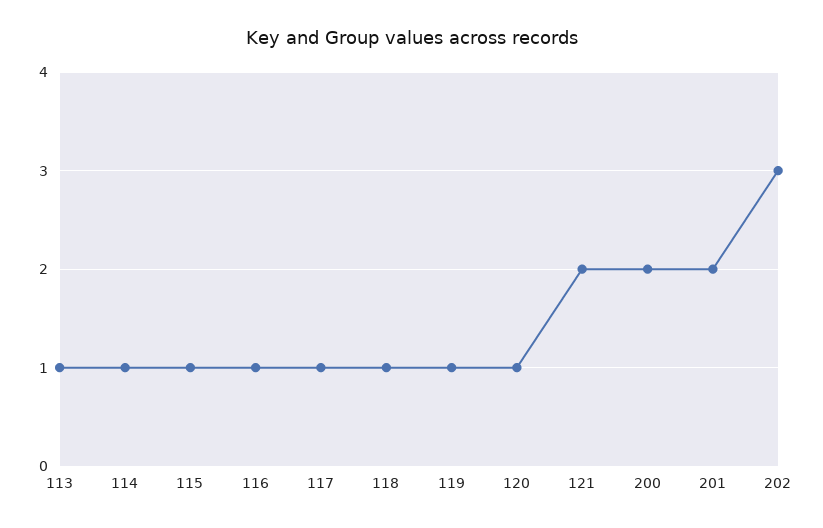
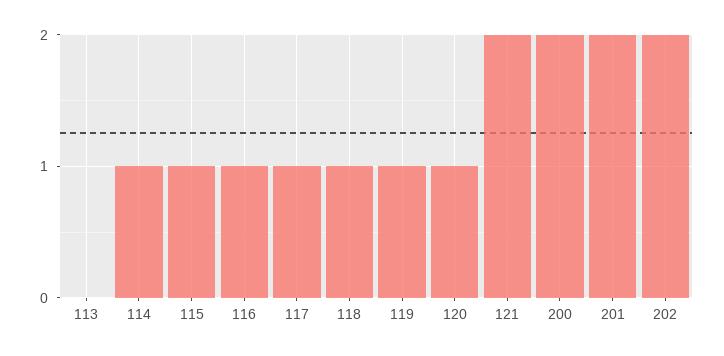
  {
-   "113": 1,
+   "113": 0,
    "114": 1,
    "115": 1,
    "116": 1,
    "117": 1,
    "118": 1,
    "119": 1,
    "120": 1,
    "121": 2,
    "200": 2,
    "201": 2,
-   "202": 3
+   "202": 2
  }

